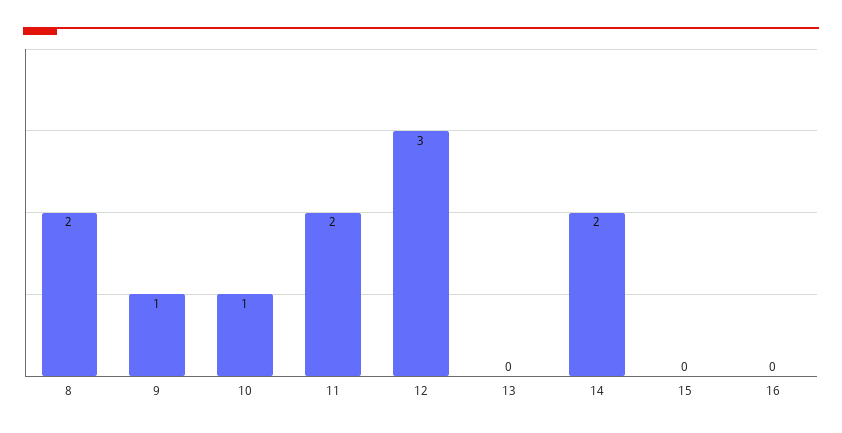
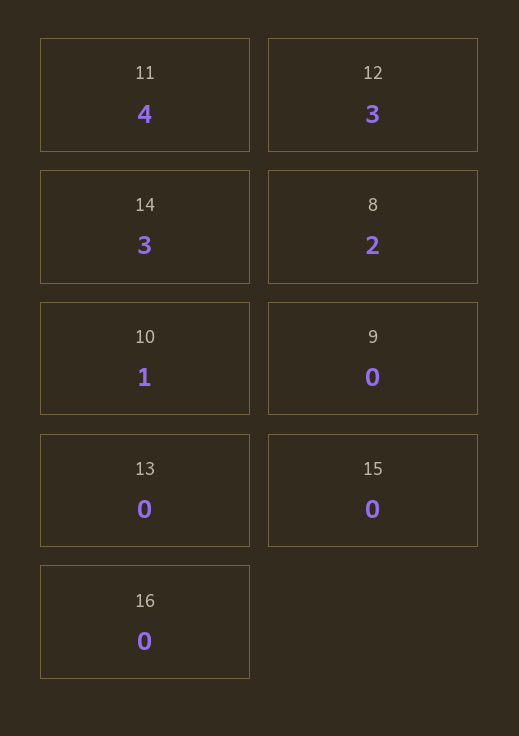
  {
    "8": 2,
-   "9": 1,
+   "9": 0,
    "10": 1,
-   "11": 2,
+   "11": 4,
    "12": 3,
    "13": 0,
-   "14": 2,
+   "14": 3,
    "15": 0,
    "16": 0
  }

